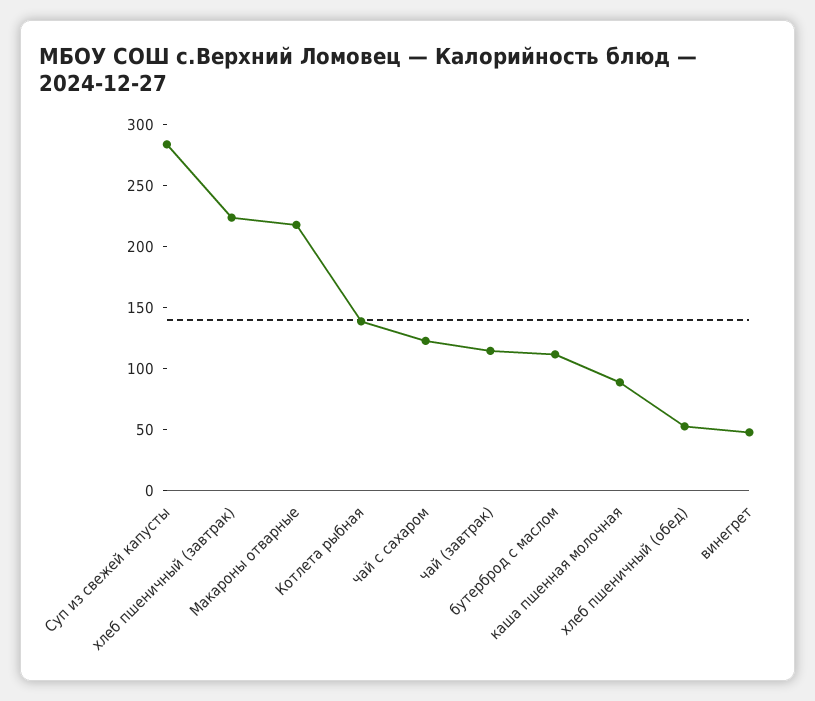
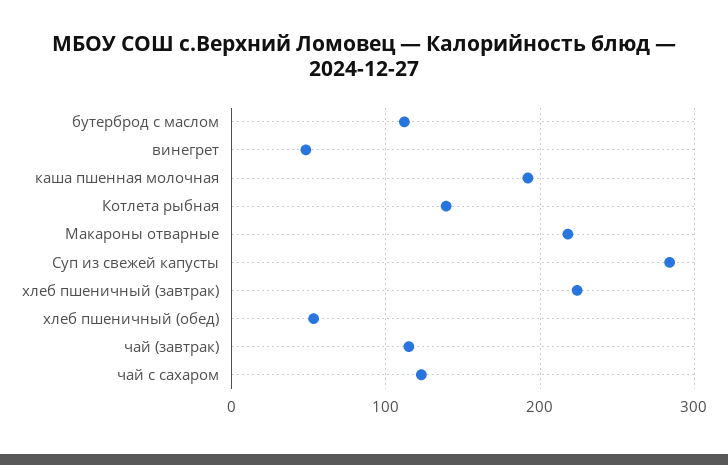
  {
    "Суп из свежей капусты": 280,
    "хлеб пшеничный (завтрак)": 220,
    "Макароны отварные": 220,
    "Котлета рыбная": 140,
    "чай с сахаром": 120,
    "чай (завтрак)": 110,
    "бутерброд с маслом": 110,
-   "каша пшенная молочная": 90,
+   "каша пшенная молочная": 190,
    "хлеб пшеничный (обед)": 50,
    "винегрет": 50
  }

